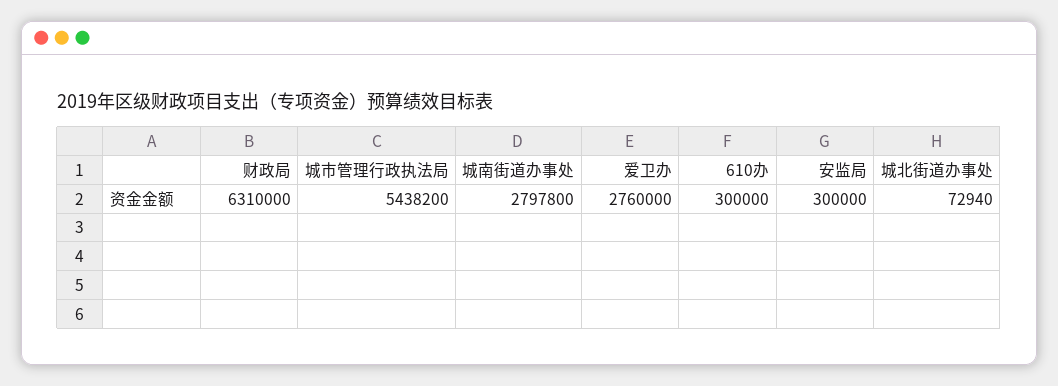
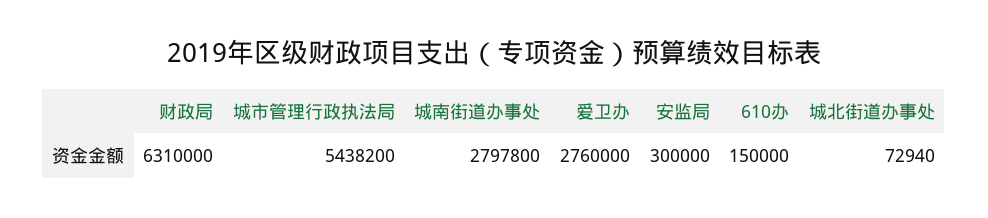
  {
    "财政局": 6310000,
    "城市管理行政执法局": 5438200,
    "城南街道办事处": 2797800,
    "爱卫办": 2760000,
-   "610办": 300000,
+   "610办": 150000,
    "安监局": 300000,
    "城北街道办事处": 72940
  }

